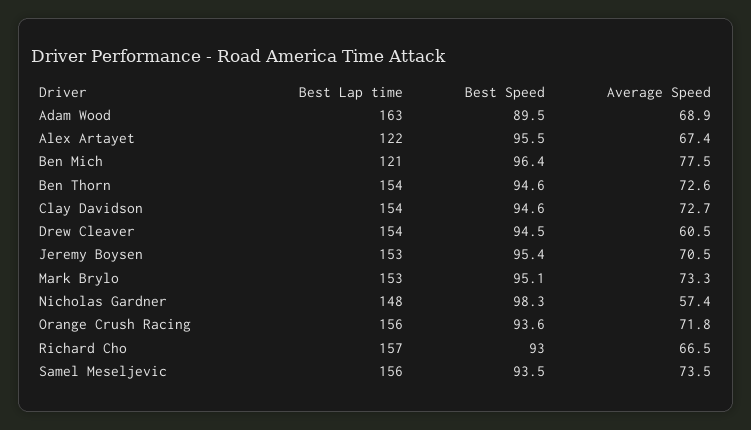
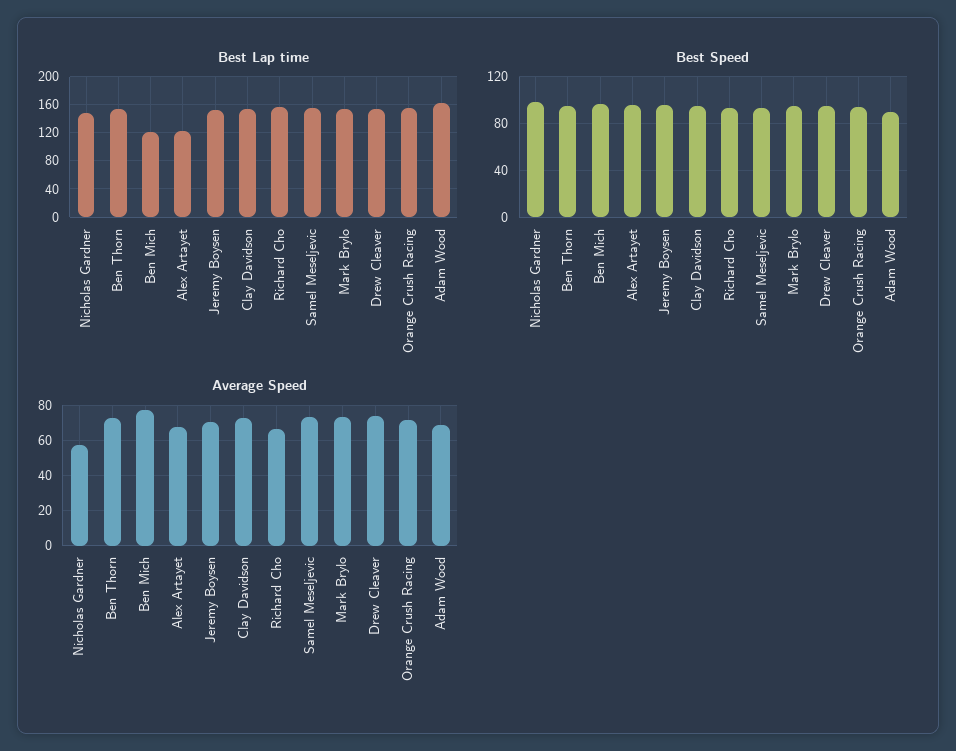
  {
    "Best Lap time": {
      "Adam Wood": 163,
      "Alex Artayet": 122,
      "Ben Mich": 121,
      "Ben Thorn": 154,
      "Clay Davidson": 154,
      "Drew Cleaver": 154,
      "Jeremy Boysen": 153,
      "Mark Brylo": 153,
      "Nicholas Gardner": 148,
      "Orange Crush Racing": 156,
      "Richard Cho": 157,
      "Samel Meseljevic": 156
    },
    "Best Speed": {
      "Adam Wood": 89.5,
      "Alex Artayet": 95.5,
      "Ben Mich": 96.4,
      "Ben Thorn": 94.6,
      "Clay Davidson": 94.6,
      "Drew Cleaver": 94.5,
      "Jeremy Boysen": 95.4,
      "Mark Brylo": 95.1,
      "Nicholas Gardner": 98.3,
      "Orange Crush Racing": 93.6,
      "Richard Cho": 93,
      "Samel Meseljevic": 93.5
    },
    "Average Speed": {
      "Adam Wood": 68.9,
      "Alex Artayet": 67.4,
      "Ben Mich": 77.5,
      "Ben Thorn": 72.6,
      "Clay Davidson": 72.7,
-     "Drew Cleaver": 60.5,
+     "Drew Cleaver": 75,
      "Jeremy Boysen": 70.5,
      "Mark Brylo": 73.3,
      "Nicholas Gardner": 57.4,
      "Orange Crush Racing": 71.8,
      "Richard Cho": 66.5,
      "Samel Meseljevic": 73.5
    }
  }

